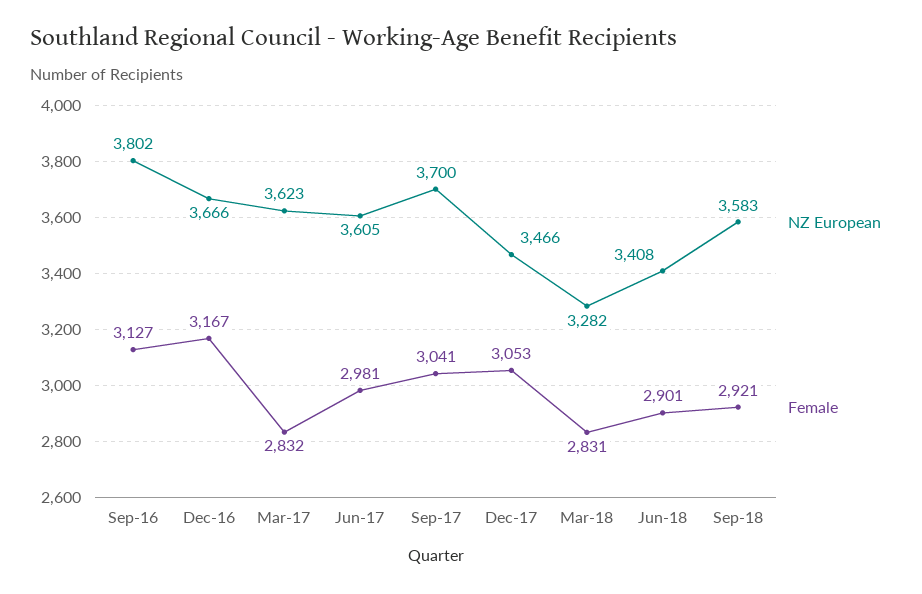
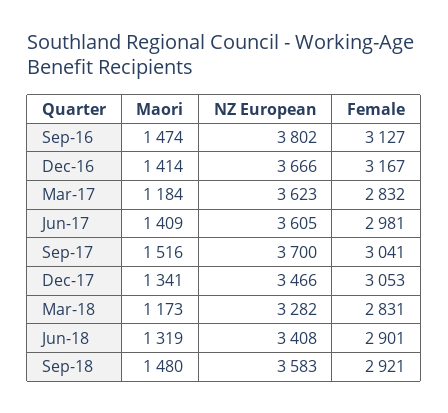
  {
    "NZ European": {
      "Sep-16": 3802,
      "Dec-16": 3666,
      "Mar-17": 3623,
      "Jun-17": 3605,
      "Sep-17": 3700,
      "Dec-17": 3466,
      "Mar-18": 3282,
      "Jun-18": 3408,
      "Sep-18": 3583
    },
    "Female": {
      "Sep-16": 3127,
      "Dec-16": 3167,
      "Mar-17": 2832,
      "Jun-17": 2981,
      "Sep-17": 3041,
      "Dec-17": 3053,
      "Mar-18": 2831,
      "Jun-18": 2901,
      "Sep-18": 2921
-   }
+   },
+   "Maori": {
+     "Sep-16": 1474,
+     "Dec-16": 1414,
+     "Mar-17": 1184,
+     "Jun-17": 1409,
+     "Sep-17": 1516,
+     "Dec-17": 1341,
+     "Mar-18": 1173,
+     "Jun-18": 1319,
+     "Sep-18": 1480
+   }
  }

